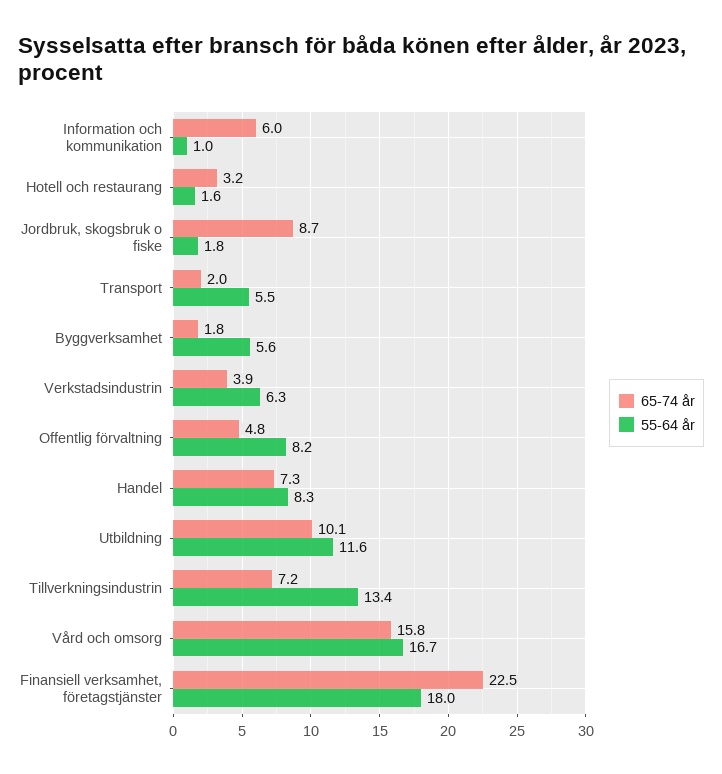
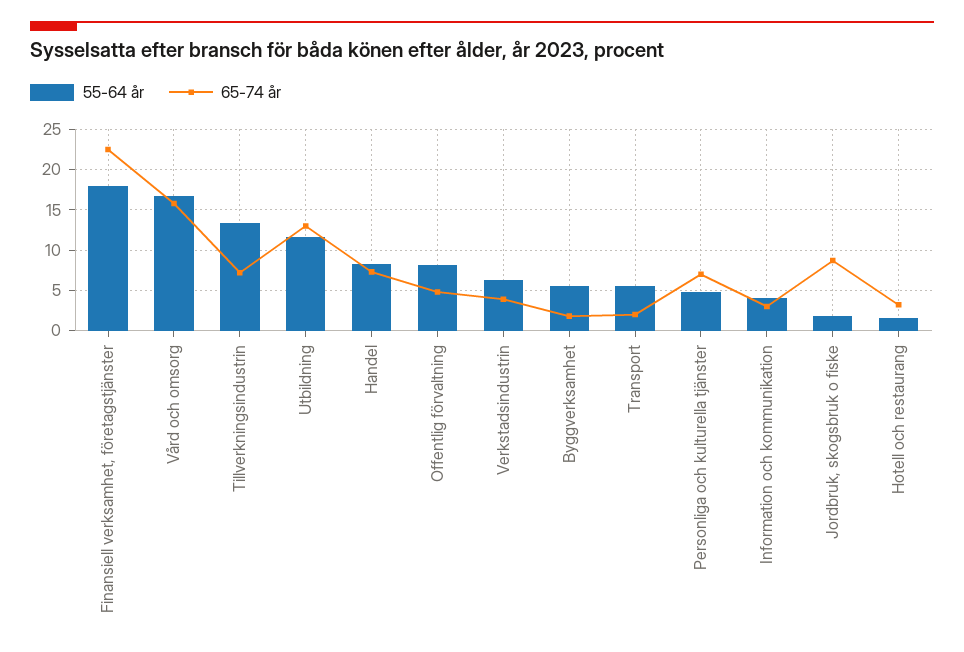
  {
    "65-74 år": {
-     "Information och kommunikation": 6,
+     "Information och kommunikation": 3,
      "Hotell och restaurang": 3.2,
      "Jordbruk, skogsbruk o fiske": 8.7,
      "Transport": 2,
      "Byggverksamhet": 1.8,
      "Verkstadsindustrin": 3.9,
      "Offentlig förvaltning": 4.8,
      "Handel": 7.3,
-     "Utbildning": 10.1,
+     "Utbildning": 13,
      "Tillverkningsindustrin": 7.2,
      "Vård och omsorg": 15.8,
-     "Finansiell verksamhet, företagstjänster": 22.5
+     "Finansiell verksamhet, företagstjänster": 22.5,
+     "Personliga och kulturella tjänster": 7
    },
    "55-64 år": {
-     "Information och kommunikation": 1,
+     "Information och kommunikation": 4,
      "Hotell och restaurang": 1.6,
      "Jordbruk, skogsbruk o fiske": 1.8,
      "Transport": 5.5,
      "Byggverksamhet": 5.6,
      "Verkstadsindustrin": 6.3,
      "Offentlig förvaltning": 8.2,
      "Handel": 8.3,
      "Utbildning": 11.6,
      "Tillverkningsindustrin": 13.4,
      "Vård och omsorg": 16.7,
-     "Finansiell verksamhet, företagstjänster": 18
+     "Finansiell verksamhet, företagstjänster": 18,
+     "Personliga och kulturella tjänster": 5
    }
  }

